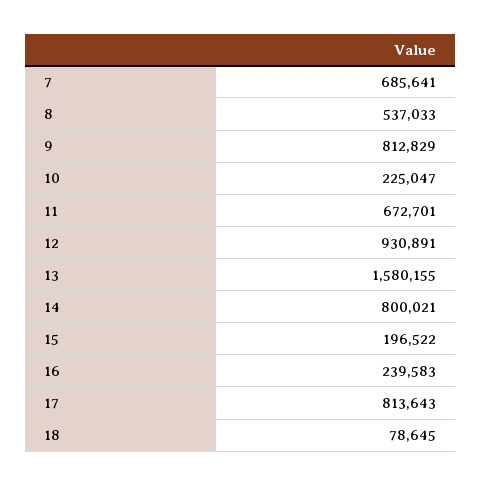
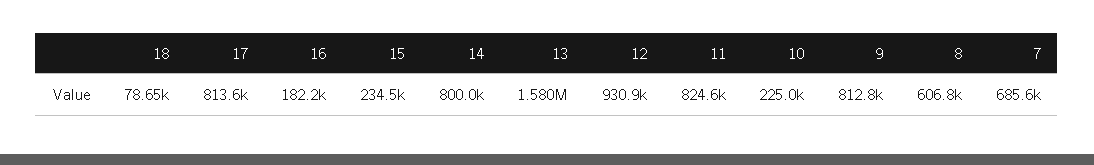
  {
    "7": 685641,
-   "8": 537033,
+   "8": 606800,
    "9": 812829,
    "10": 225047,
-   "11": 672701,
+   "11": 824600,
    "12": 930891,
    "13": 1580155,
    "14": 800021,
-   "15": 196522,
+   "15": 234500,
-   "16": 239583,
+   "16": 182200,
    "17": 813643,
    "18": 78645
  }

